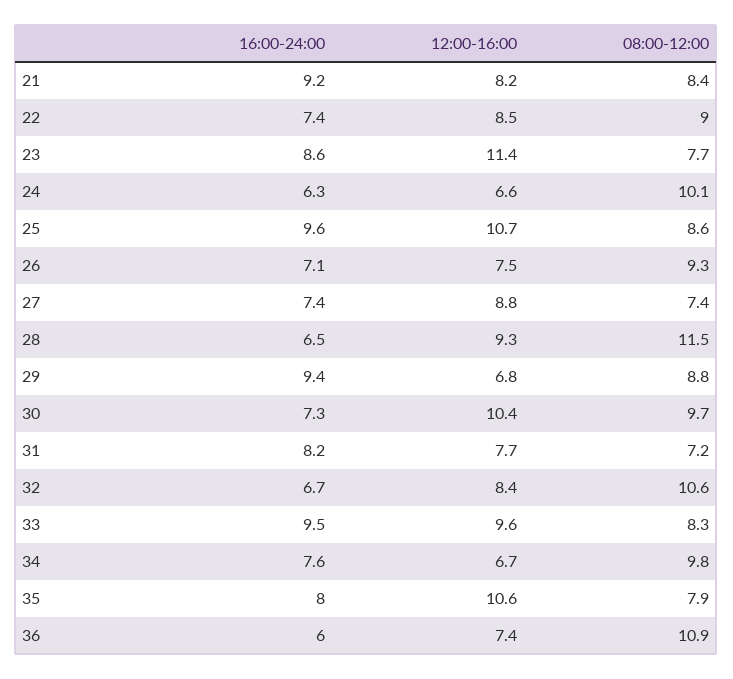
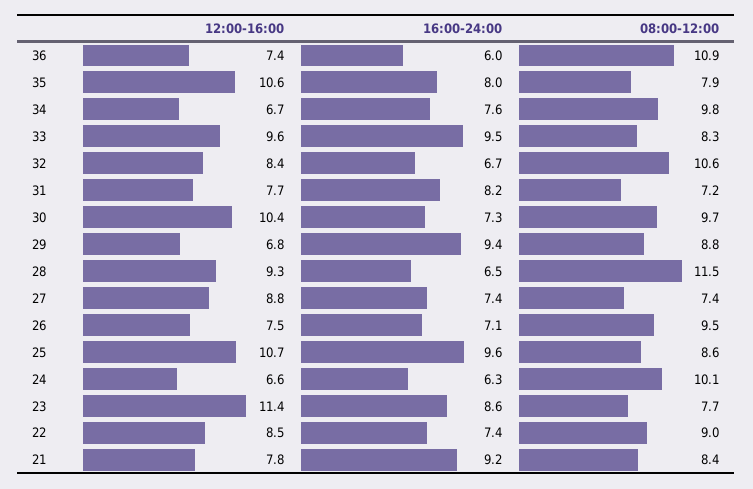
  {
    "16:00-24:00": {
      "21": 9.2,
      "22": 7.4,
      "23": 8.6,
      "24": 6.3,
      "25": 9.6,
      "26": 7.1,
      "27": 7.4,
      "28": 6.5,
      "29": 9.4,
      "30": 7.3,
      "31": 8.2,
      "32": 6.7,
      "33": 9.5,
      "34": 7.6,
      "35": 8,
      "36": 6
    },
    "12:00-16:00": {
-     "21": 8.2,
+     "21": 7.8,
      "22": 8.5,
      "23": 11.4,
      "24": 6.6,
      "25": 10.7,
      "26": 7.5,
      "27": 8.8,
      "28": 9.3,
      "29": 6.8,
      "30": 10.4,
      "31": 7.7,
      "32": 8.4,
      "33": 9.6,
      "34": 6.7,
      "35": 10.6,
      "36": 7.4
    },
    "08:00-12:00": {
      "21": 8.4,
      "22": 9,
      "23": 7.7,
      "24": 10.1,
      "25": 8.6,
-     "26": 9.3,
+     "26": 9.5,
      "27": 7.4,
      "28": 11.5,
      "29": 8.8,
      "30": 9.7,
      "31": 7.2,
      "32": 10.6,
      "33": 8.3,
      "34": 9.8,
      "35": 7.9,
      "36": 10.9
    }
  }

